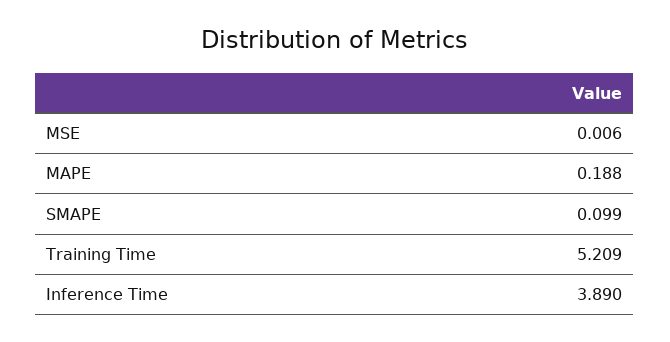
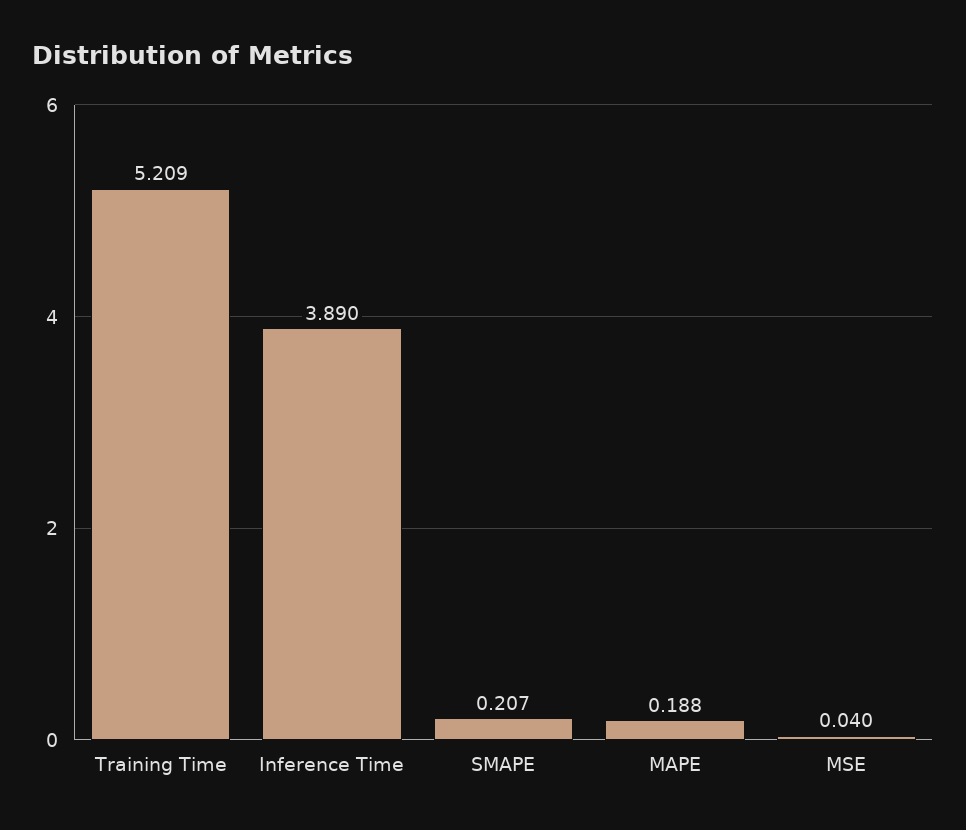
  {
-   "MSE": 0.006,
+   "MSE": 0.04,
    "MAPE": 0.188,
-   "SMAPE": 0.099,
+   "SMAPE": 0.207,
    "Training Time": 5.209,
    "Inference Time": 3.89
  }

